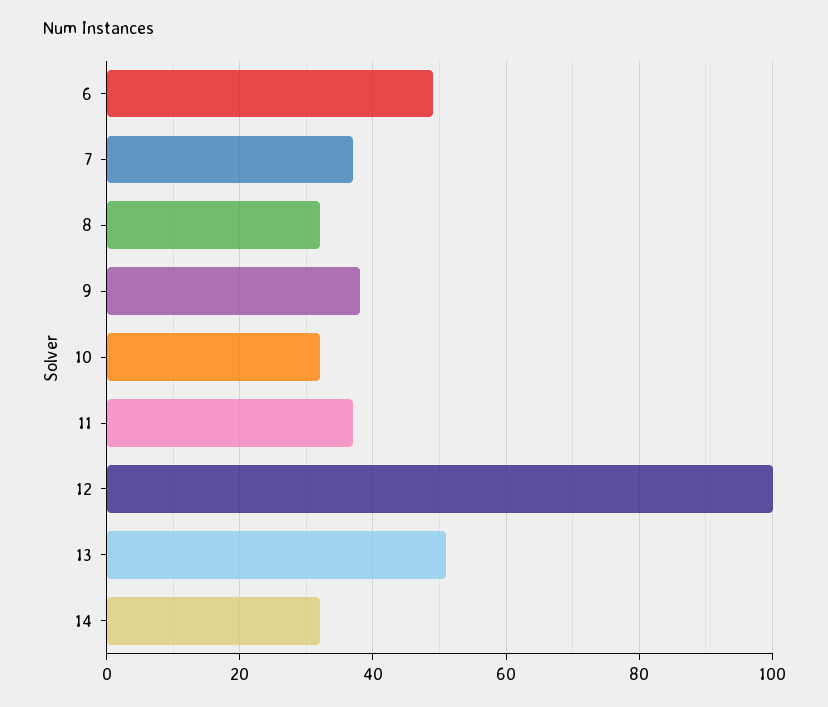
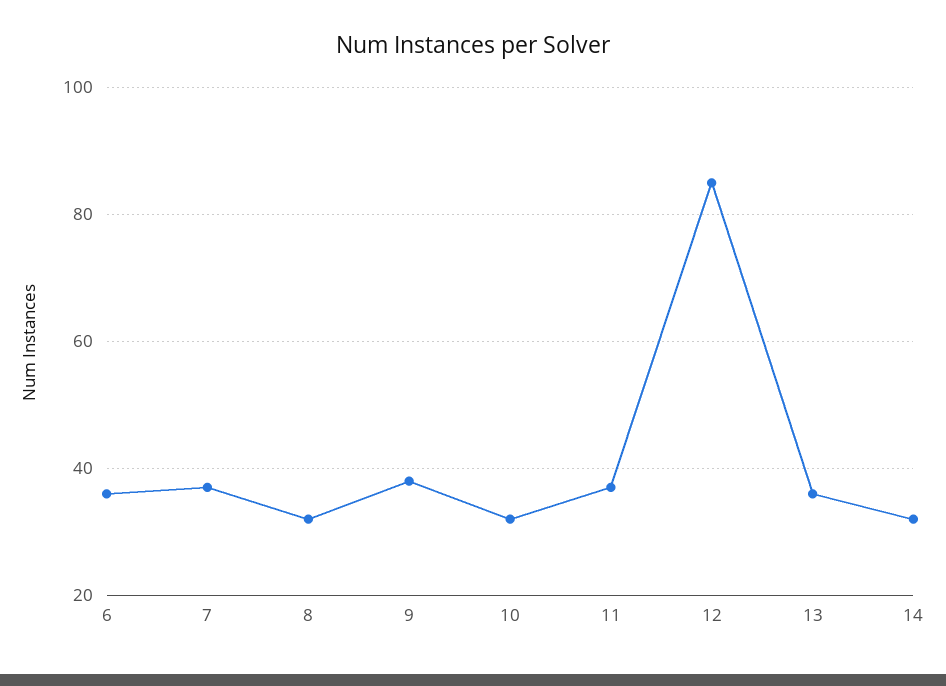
  {
-   "6": 50,
+   "6": 35,
    "7": 35,
    "8": 30,
    "9": 40,
    "10": 30,
    "11": 35,
-   "12": 100,
+   "12": 85,
-   "13": 50,
+   "13": 35,
    "14": 30
  }

